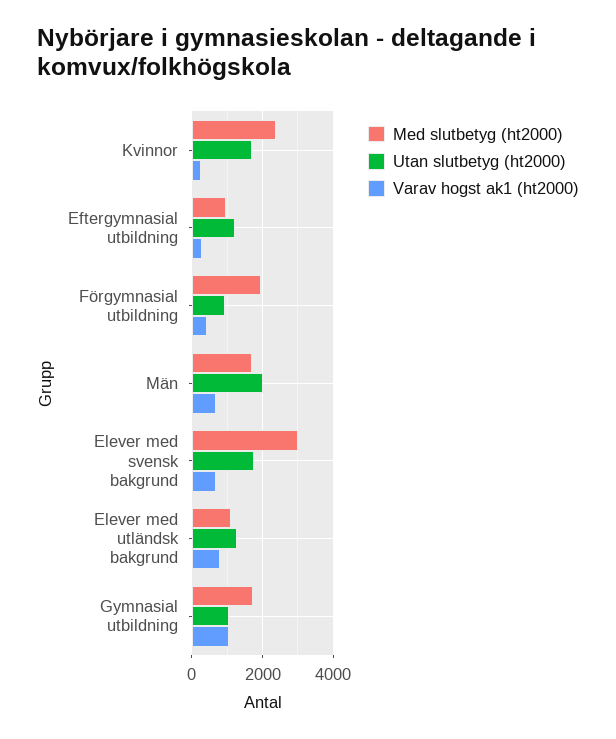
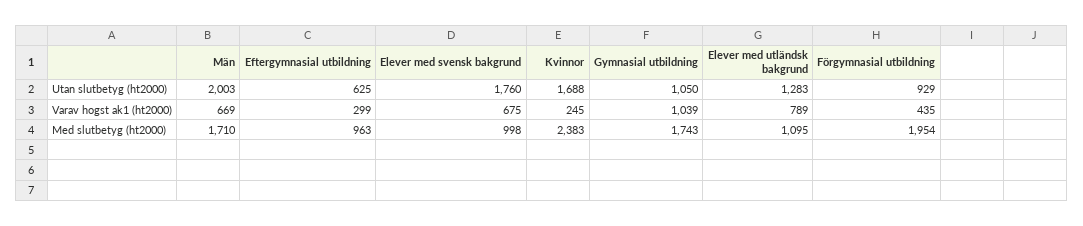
  {
    "Med slutbetyg (ht2000)": {
      "Kvinnor": 2383,
      "Eftergymnasial utbildning": 963,
      "Förgymnasial utbildning": 1954,
      "Män": 1710,
-     "Elever med svensk bakgrund": 3000,
+     "Elever med svensk bakgrund": 998,
      "Elever med utländsk bakgrund": 1095,
      "Gymnasial utbildning": 1743
    },
    "Utan slutbetyg (ht2000)": {
      "Kvinnor": 1688,
-     "Eftergymnasial utbildning": 1200,
+     "Eftergymnasial utbildning": 625,
      "Förgymnasial utbildning": 929,
      "Män": 2003,
      "Elever med svensk bakgrund": 1760,
      "Elever med utländsk bakgrund": 1283,
      "Gymnasial utbildning": 1050
    },
    "Varav hogst ak1 (ht2000)": {
      "Kvinnor": 245,
      "Eftergymnasial utbildning": 299,
      "Förgymnasial utbildning": 435,
      "Män": 669,
      "Elever med svensk bakgrund": 675,
      "Elever med utländsk bakgrund": 789,
      "Gymnasial utbildning": 1039
    }
  }

